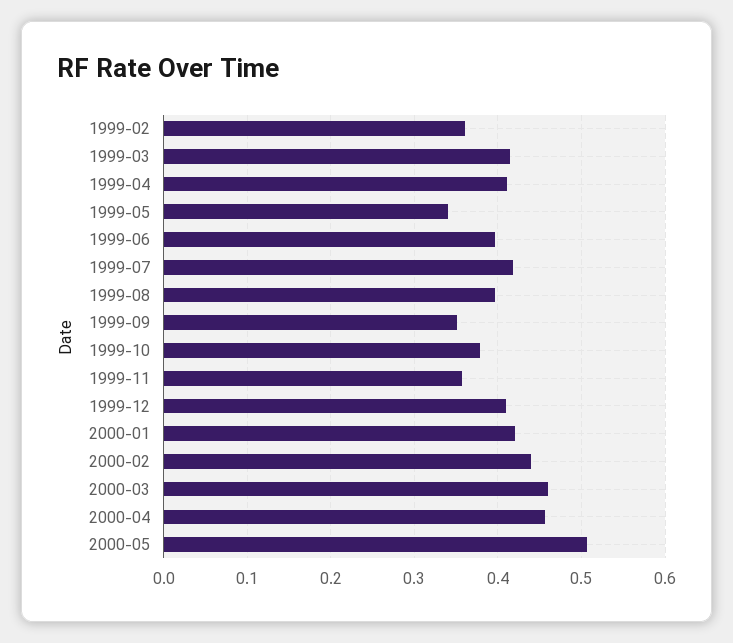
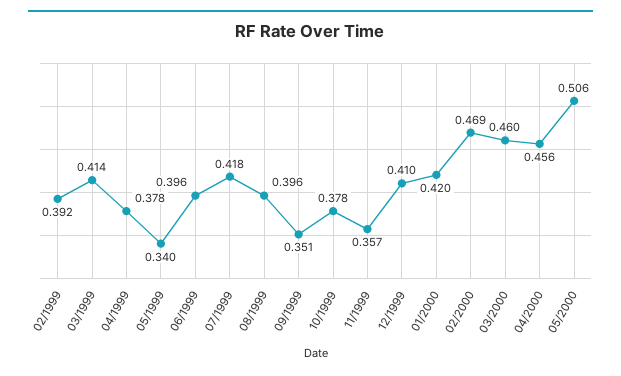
  {
-   "1999-02": 0.36,
+   "1999-02": 0.392,
    "1999-03": 0.414,
-   "1999-04": 0.41,
+   "1999-04": 0.378,
    "1999-05": 0.34,
    "1999-06": 0.396,
    "1999-07": 0.418,
    "1999-08": 0.396,
    "1999-09": 0.351,
    "1999-10": 0.378,
    "1999-11": 0.357,
    "1999-12": 0.41,
    "2000-01": 0.42,
-   "2000-02": 0.44,
+   "2000-02": 0.469,
    "2000-03": 0.46,
    "2000-04": 0.456,
    "2000-05": 0.506
  }

